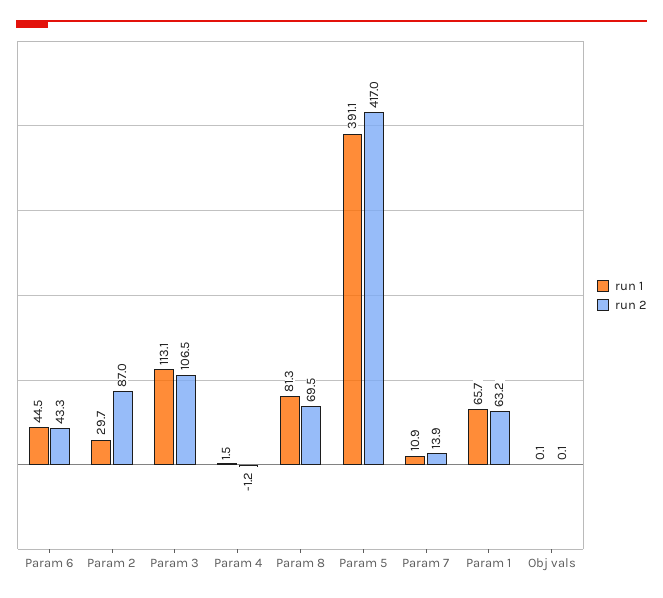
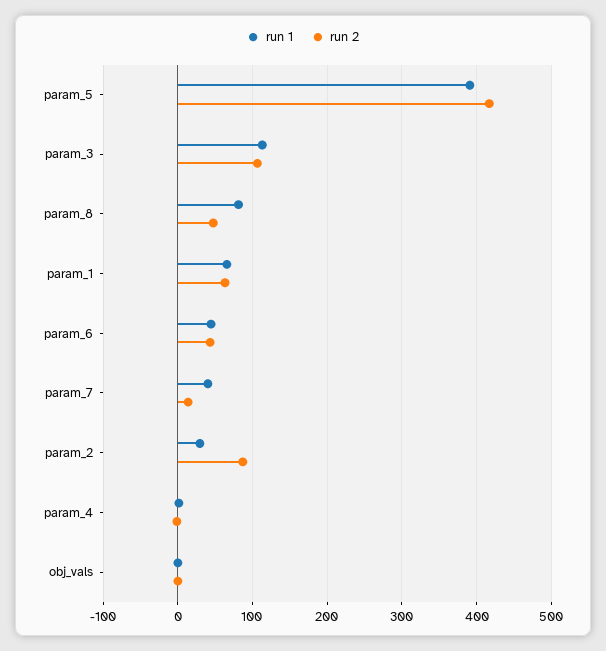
  {
    "run 1": {
      "Param 6": 44.5,
      "Param 2": 29.7,
      "Param 3": 113.1,
      "Param 4": 1.5,
      "Param 8": 81.3,
      "Param 5": 391.1,
-     "Param 7": 10.9,
+     "Param 7": 40,
      "Param 1": 65.7,
      "Obj vals": 0.1
    },
    "run 2": {
      "Param 6": 43.3,
      "Param 2": 87,
      "Param 3": 106.5,
      "Param 4": -1.2,
-     "Param 8": 69.5,
+     "Param 8": 50,
      "Param 5": 417,
      "Param 7": 13.9,
      "Param 1": 63.2,
      "Obj vals": 0.1
    }
  }

